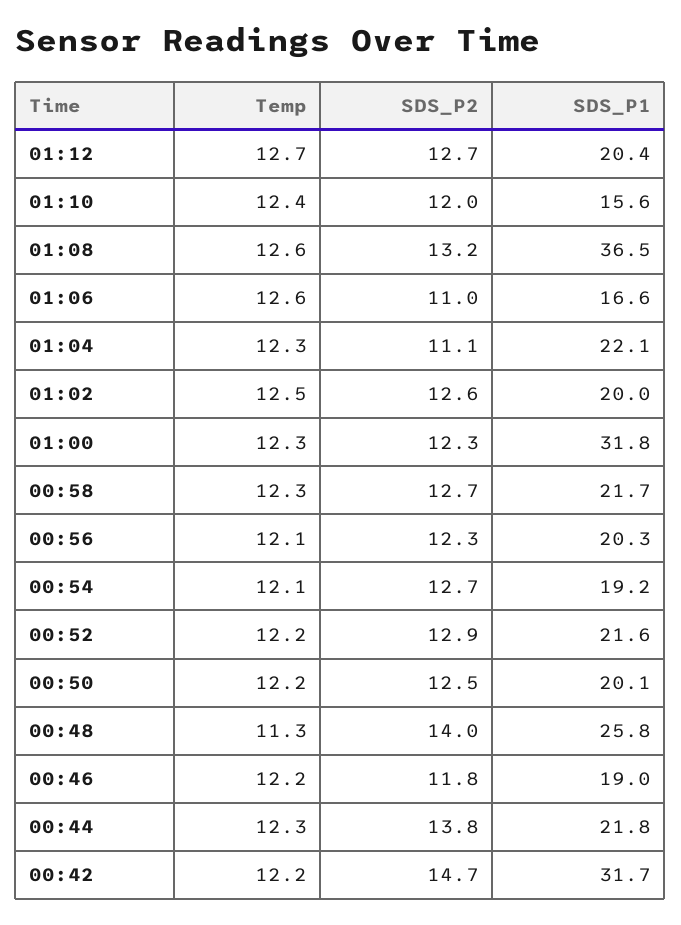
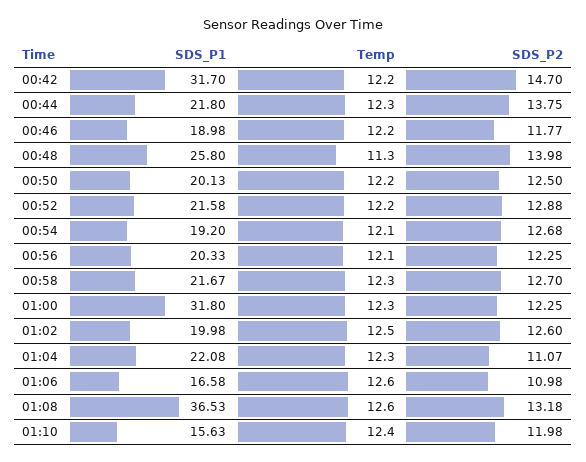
  {
    "Temp": {
-     "01:12": 12.7,
      "01:10": 12.4,
      "01:08": 12.6,
      "01:06": 12.6,
      "01:04": 12.3,
      "01:02": 12.5,
      "01:00": 12.3,
      "00:58": 12.3,
      "00:56": 12.1,
      "00:54": 12.1,
      "00:52": 12.2,
      "00:50": 12.2,
      "00:48": 11.3,
      "00:46": 12.2,
      "00:44": 12.3,
      "00:42": 12.2
    },
    "SDS_P2": {
-     "01:12": 12.7,
      "01:10": 11.98,
      "01:08": 13.18,
      "01:06": 10.98,
      "01:04": 11.07,
      "01:02": 12.6,
      "01:00": 12.25,
      "00:58": 12.7,
      "00:56": 12.25,
      "00:54": 12.68,
      "00:52": 12.88,
      "00:50": 12.5,
      "00:48": 13.98,
      "00:46": 11.77,
      "00:44": 13.75,
      "00:42": 14.7
    },
    "SDS_P1": {
-     "01:12": 20.4,
      "01:10": 15.63,
      "01:08": 36.53,
      "01:06": 16.58,
      "01:04": 22.08,
      "01:02": 19.98,
      "01:00": 31.8,
      "00:58": 21.67,
      "00:56": 20.33,
      "00:54": 19.2,
      "00:52": 21.58,
      "00:50": 20.13,
      "00:48": 25.8,
      "00:46": 18.98,
      "00:44": 21.8,
      "00:42": 31.7
    }
  }

